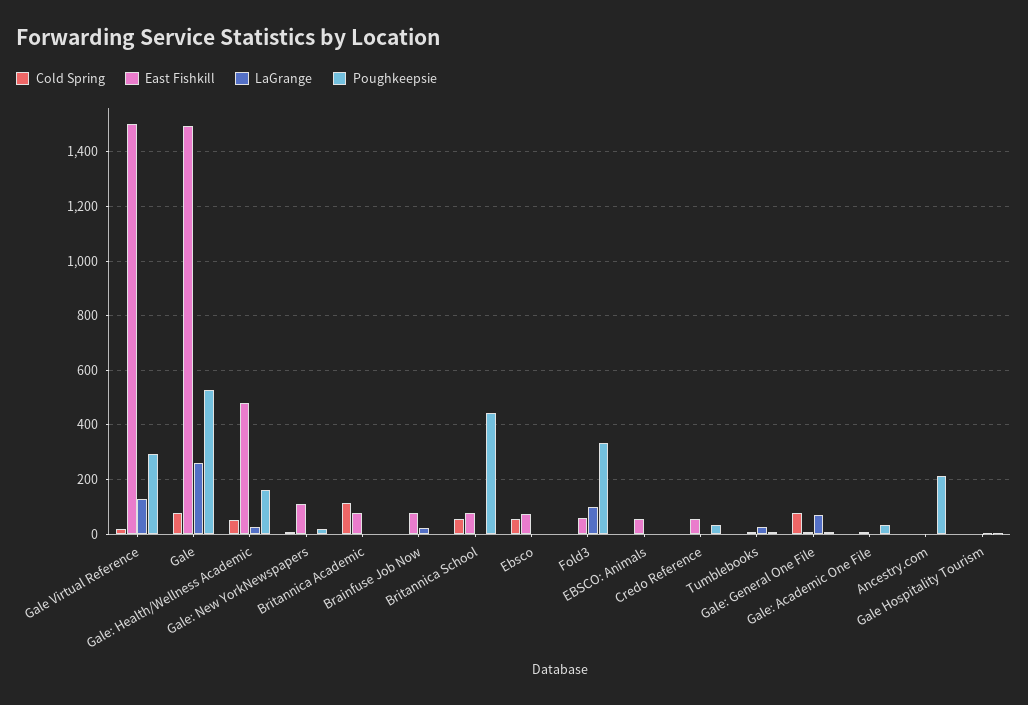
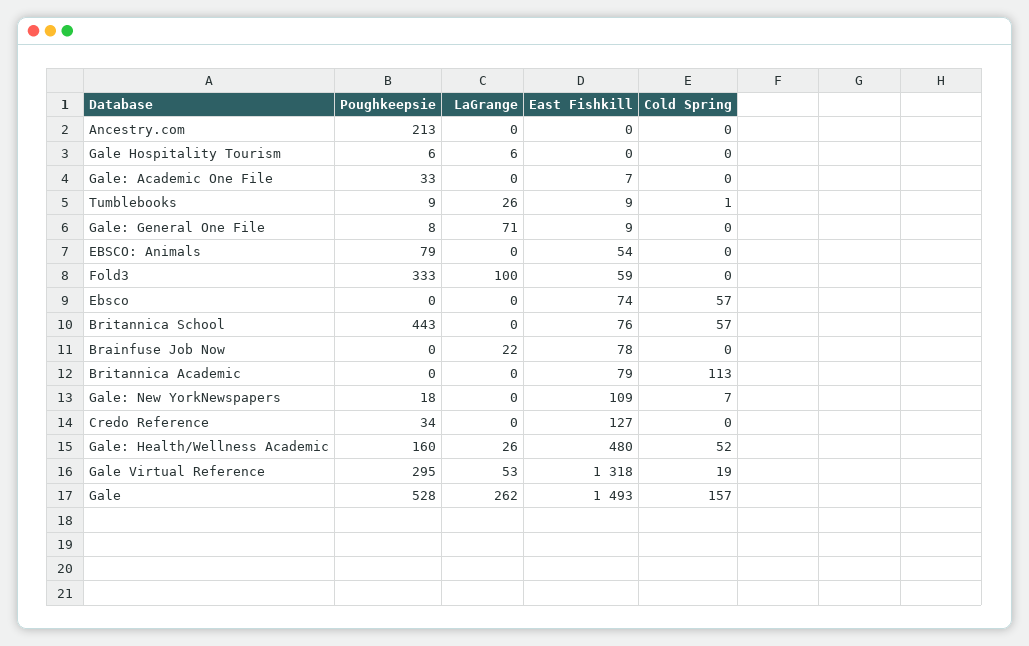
  {
    "Cold Spring": {
      "Gale Virtual Reference": 19,
-     "Gale": 75,
+     "Gale": 157,
      "Gale: Health/Wellness Academic": 52,
      "Gale: New YorkNewspapers": 7,
      "Britannica Academic": 113,
      "Brainfuse Job Now": 0,
      "Britannica School": 57,
      "Ebsco": 57,
      "Fold3": 0,
      "EBSCO: Animals": 0,
      "Credo Reference": 0,
      "Tumblebooks": 1,
-     "Gale: General One File": 75,
+     "Gale: General One File": 0,
      "Gale: Academic One File": 0,
      "Ancestry.com": 0,
      "Gale Hospitality Tourism": 0
    },
    "East Fishkill": {
-     "Gale Virtual Reference": 1500,
+     "Gale Virtual Reference": 1318,
      "Gale": 1493,
      "Gale: Health/Wellness Academic": 480,
      "Gale: New YorkNewspapers": 109,
      "Britannica Academic": 79,
      "Brainfuse Job Now": 78,
      "Britannica School": 76,
      "Ebsco": 74,
      "Fold3": 59,
      "EBSCO: Animals": 54,
-     "Credo Reference": 50,
+     "Credo Reference": 127,
      "Tumblebooks": 9,
      "Gale: General One File": 9,
      "Gale: Academic One File": 7,
      "Ancestry.com": 0,
      "Gale Hospitality Tourism": 0
    },
    "LaGrange": {
-     "Gale Virtual Reference": 125,
+     "Gale Virtual Reference": 53,
      "Gale": 262,
      "Gale: Health/Wellness Academic": 26,
      "Gale: New YorkNewspapers": 0,
      "Britannica Academic": 0,
      "Brainfuse Job Now": 22,
      "Britannica School": 0,
      "Ebsco": 0,
      "Fold3": 100,
      "EBSCO: Animals": 0,
      "Credo Reference": 0,
      "Tumblebooks": 26,
      "Gale: General One File": 71,
      "Gale: Academic One File": 0,
      "Ancestry.com": 0,
      "Gale Hospitality Tourism": 6
    },
    "Poughkeepsie": {
      "Gale Virtual Reference": 295,
      "Gale": 528,
      "Gale: Health/Wellness Academic": 160,
      "Gale: New YorkNewspapers": 18,
      "Britannica Academic": 0,
      "Brainfuse Job Now": 0,
      "Britannica School": 443,
      "Ebsco": 0,
      "Fold3": 333,
-     "EBSCO: Animals": 0,
+     "EBSCO: Animals": 79,
      "Credo Reference": 34,
      "Tumblebooks": 9,
      "Gale: General One File": 8,
      "Gale: Academic One File": 33,
      "Ancestry.com": 213,
      "Gale Hospitality Tourism": 6
    }
  }

